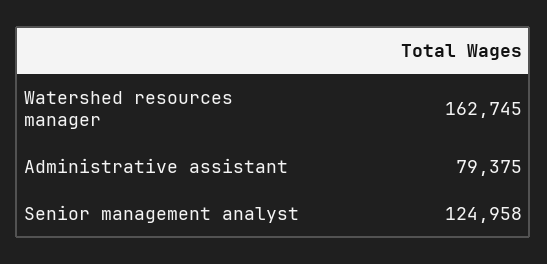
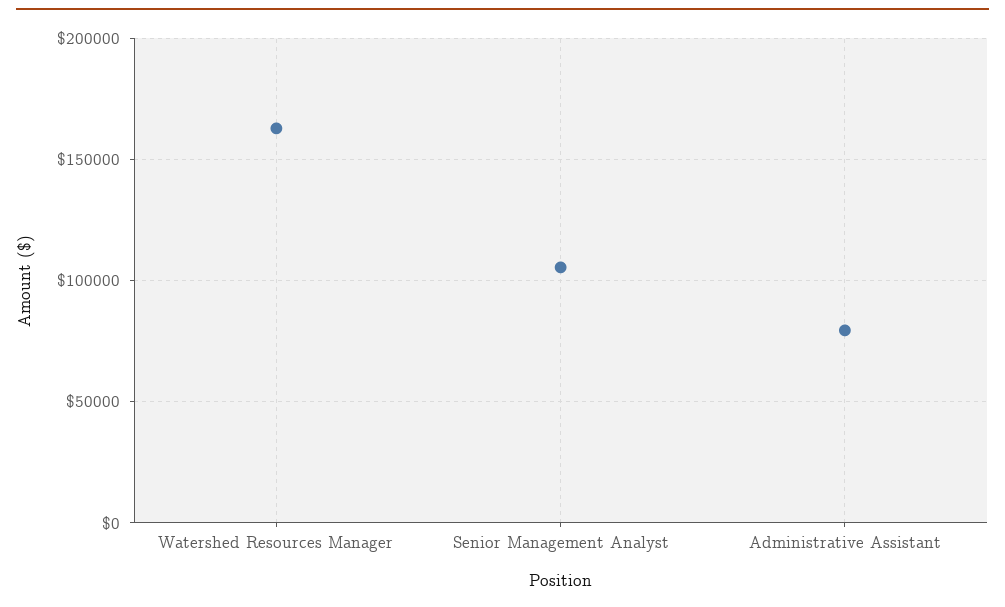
  {
    "Watershed resources manager": 162745,
    "Administrative assistant": 79375,
-   "Senior management analyst": 124958
+   "Senior management analyst": 105000
  }

